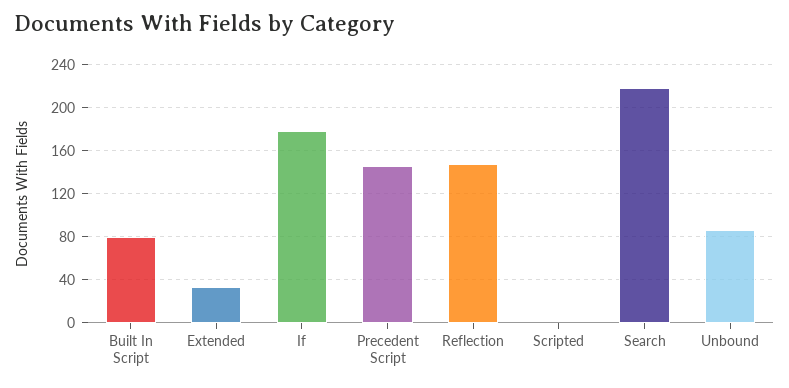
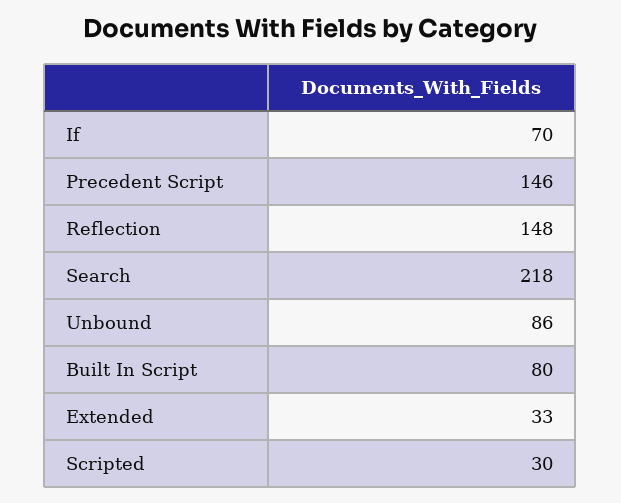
  {
    "Built In Script": 80,
    "Extended": 33,
-   "If": 180,
+   "If": 70,
    "Precedent Script": 146,
    "Reflection": 148,
-   "Scripted": 0,
+   "Scripted": 30,
    "Search": 218,
    "Unbound": 86
  }

